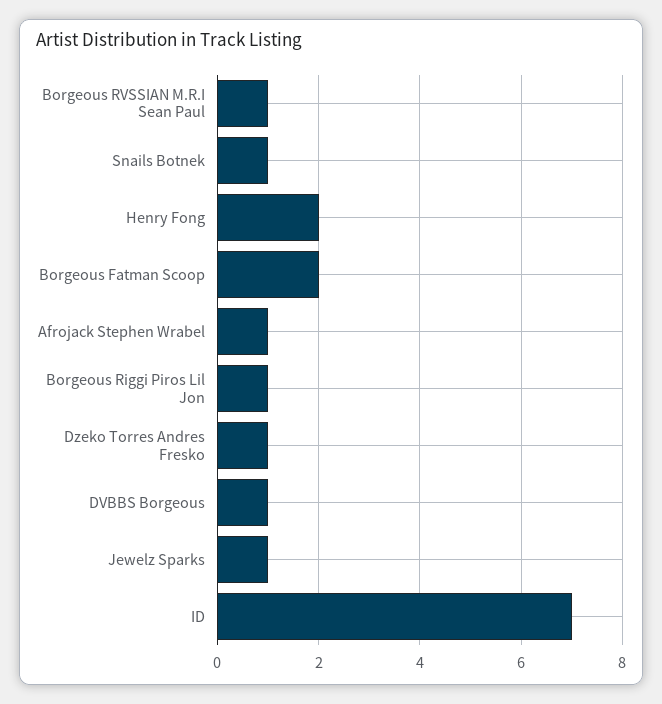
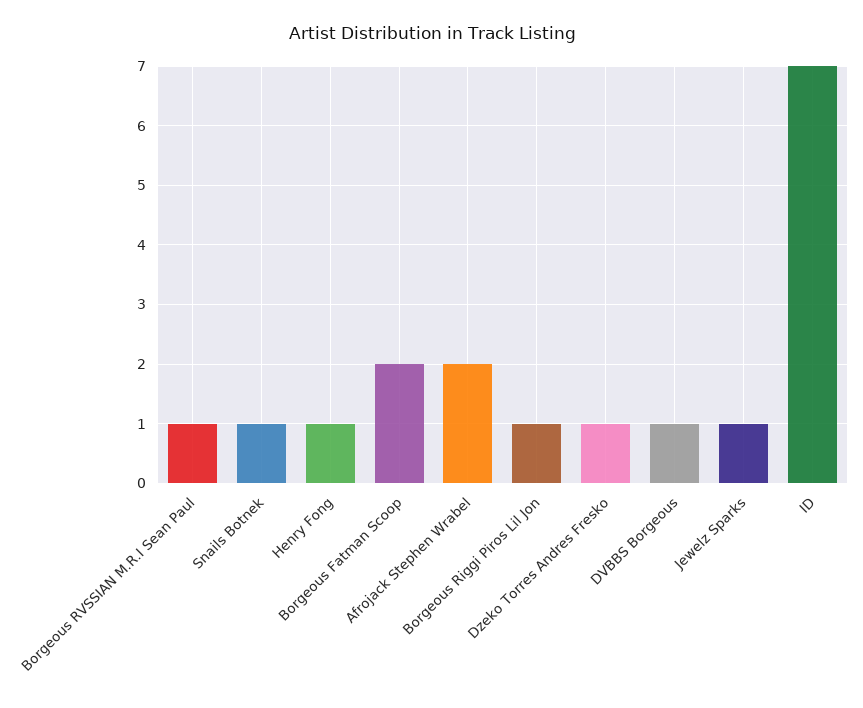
  {
    "Borgeous RVSSIAN M.R.I Sean Paul": 1,
    "Snails Botnek": 1,
-   "Henry Fong": 2,
+   "Henry Fong": 1,
    "Borgeous Fatman Scoop": 2,
-   "Afrojack Stephen Wrabel": 1,
+   "Afrojack Stephen Wrabel": 2,
    "Borgeous Riggi Piros Lil Jon": 1,
    "Dzeko Torres Andres Fresko": 1,
    "DVBBS Borgeous": 1,
    "Jewelz Sparks": 1,
    "ID": 7
  }

